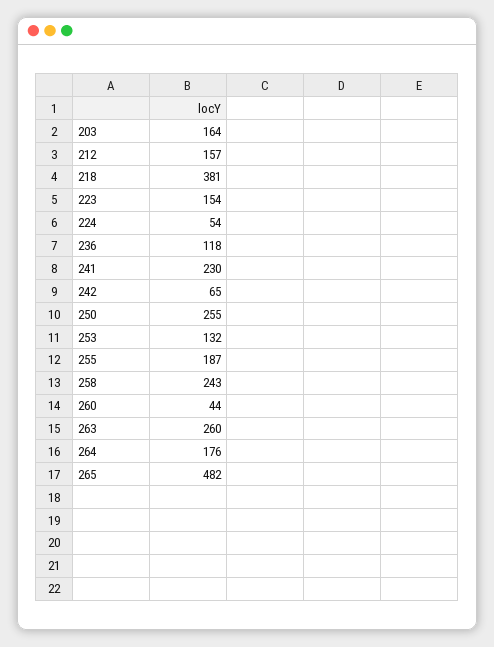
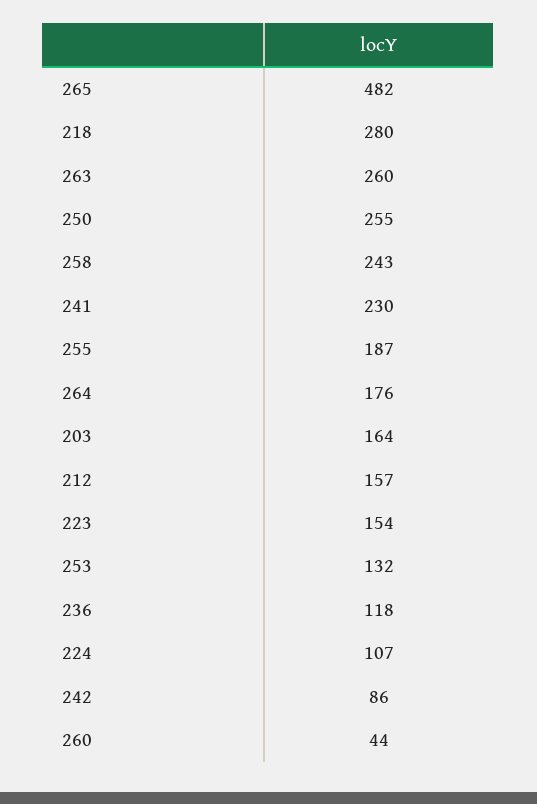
  {
    "203": 164,
    "212": 157,
-   "218": 381,
+   "218": 280,
    "223": 154,
-   "224": 54,
+   "224": 107,
    "236": 118,
    "241": 230,
-   "242": 65,
+   "242": 86,
    "250": 255,
    "253": 132,
    "255": 187,
    "258": 243,
    "260": 44,
    "263": 260,
    "264": 176,
    "265": 482
  }

